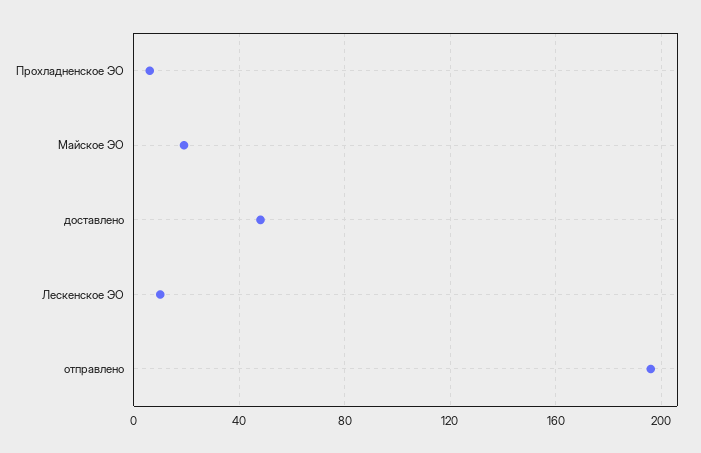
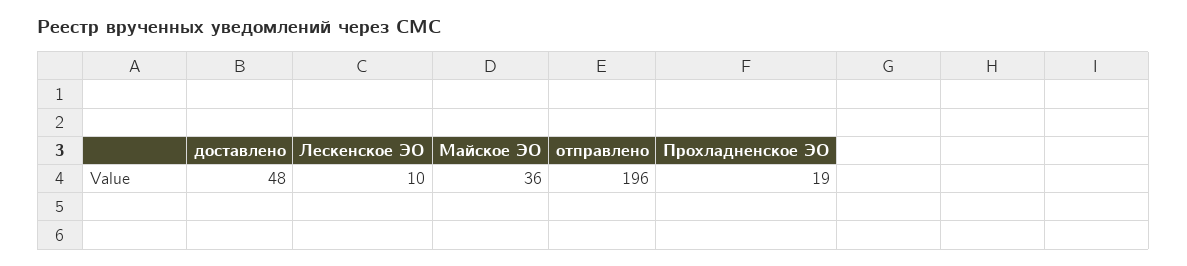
  {
-   "Прохладненское ЭО": 5,
+   "Прохладненское ЭО": 19,
-   "Майское ЭО": 20,
+   "Майское ЭО": 36,
    "доставлено": 48,
    "Лескенское ЭО": 10,
    "отправлено": 196
  }

